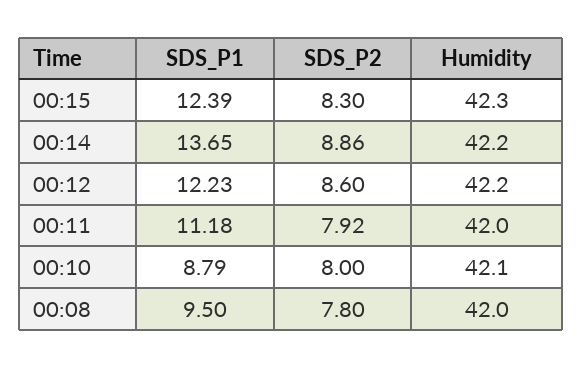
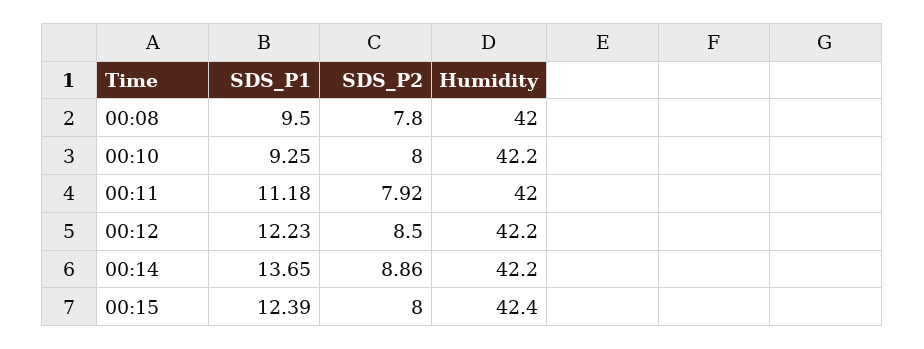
  {
    "SDS_P1": {
      "00:15": 12.39,
      "00:14": 13.65,
      "00:12": 12.23,
      "00:11": 11.18,
-     "00:10": 8.79,
+     "00:10": 9.25,
      "00:08": 9.5
    },
    "SDS_P2": {
-     "00:15": 8.3,
+     "00:15": 8,
      "00:14": 8.86,
-     "00:12": 8.6,
+     "00:12": 8.5,
      "00:11": 7.92,
      "00:10": 8,
      "00:08": 7.8
    },
    "Humidity": {
-     "00:15": 42.3,
+     "00:15": 42.4,
      "00:14": 42.2,
      "00:12": 42.2,
      "00:11": 42,
-     "00:10": 42.1,
+     "00:10": 42.2,
      "00:08": 42
    }
  }

